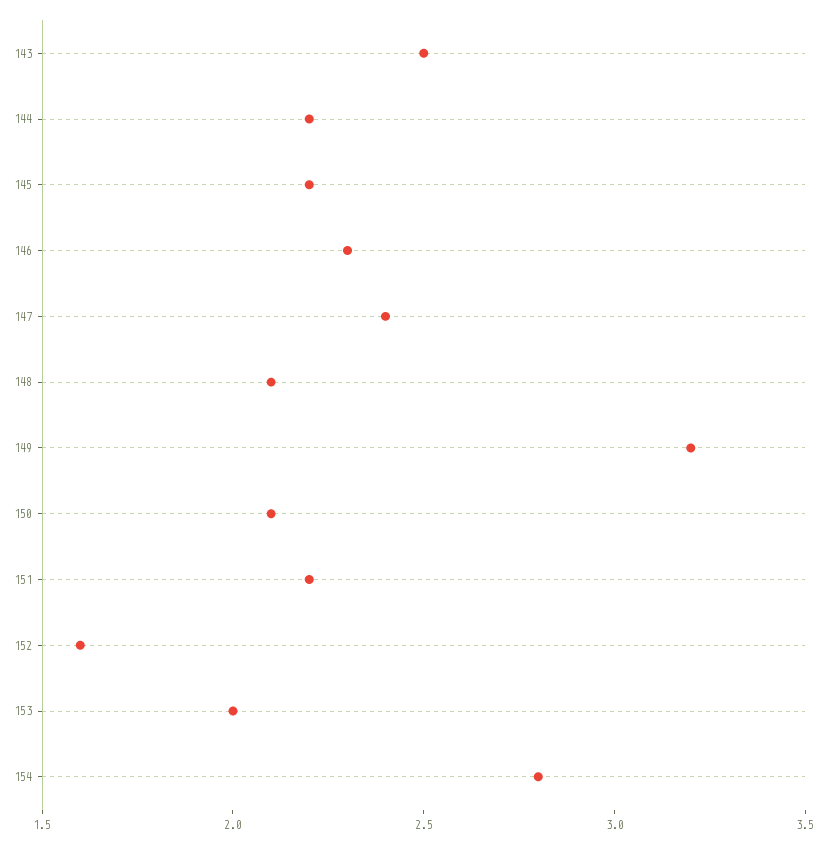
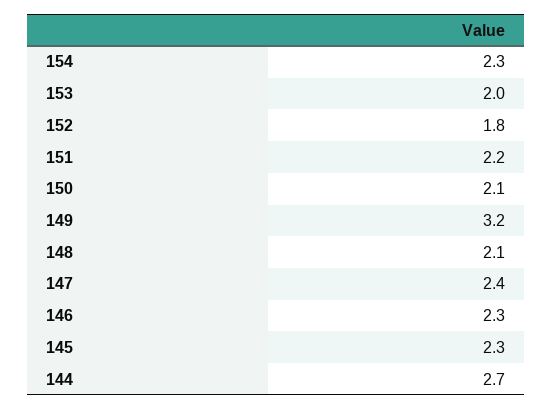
  {
-   "143": 2.5,
-   "144": 2.2,
+   "144": 2.7,
-   "145": 2.2,
+   "145": 2.3,
    "146": 2.3,
    "147": 2.4,
    "148": 2.1,
    "149": 3.2,
    "150": 2.1,
    "151": 2.2,
-   "152": 1.6,
+   "152": 1.8,
    "153": 2,
-   "154": 2.8
+   "154": 2.3
  }

